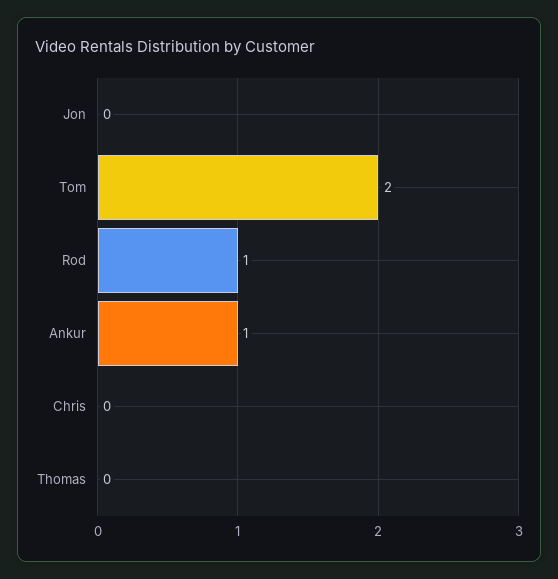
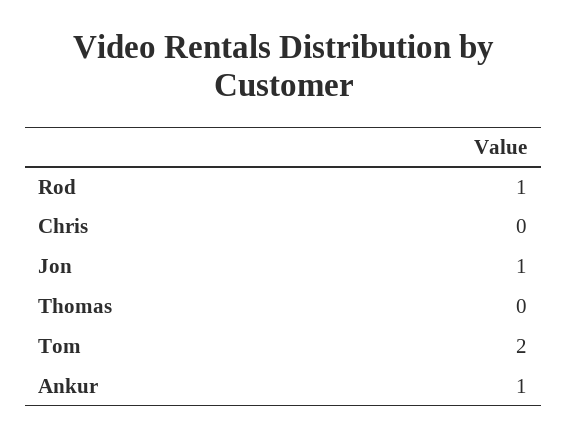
  {
-   "Jon": 0,
+   "Jon": 1,
    "Tom": 2,
    "Rod": 1,
    "Ankur": 1,
    "Chris": 0,
    "Thomas": 0
  }

